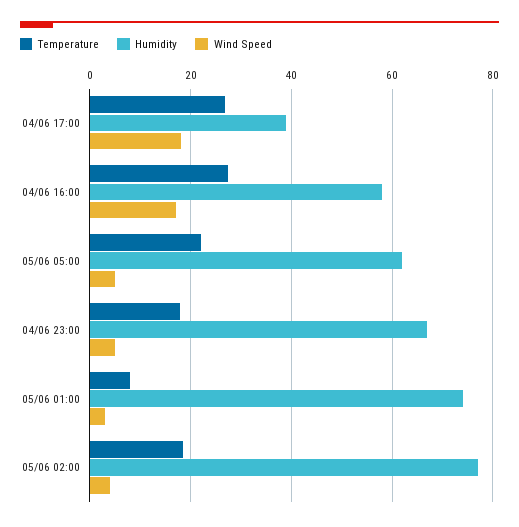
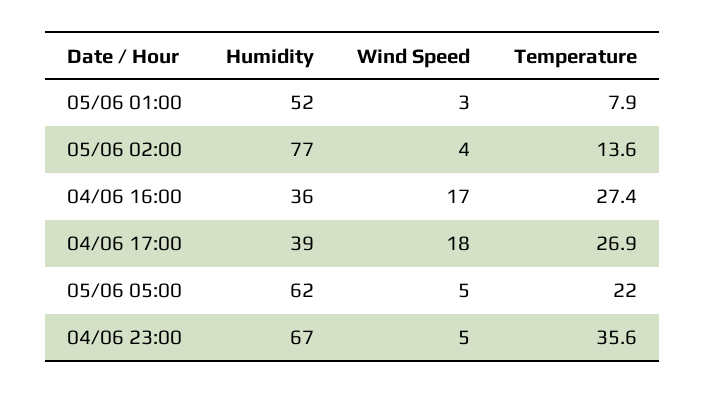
  {
    "Temperature": {
      "04/06 17:00": 26.9,
      "04/06 16:00": 27.4,
      "05/06 05:00": 22,
-     "04/06 23:00": 18,
+     "04/06 23:00": 35.6,
      "05/06 01:00": 7.9,
-     "05/06 02:00": 18
+     "05/06 02:00": 13.6
    },
    "Humidity": {
      "04/06 17:00": 39,
-     "04/06 16:00": 58,
+     "04/06 16:00": 36,
      "05/06 05:00": 62,
      "04/06 23:00": 67,
-     "05/06 01:00": 74,
+     "05/06 01:00": 52,
      "05/06 02:00": 77
    },
    "Wind Speed": {
      "04/06 17:00": 18,
      "04/06 16:00": 17,
      "05/06 05:00": 5,
      "04/06 23:00": 5,
      "05/06 01:00": 3,
      "05/06 02:00": 4
    }
  }

